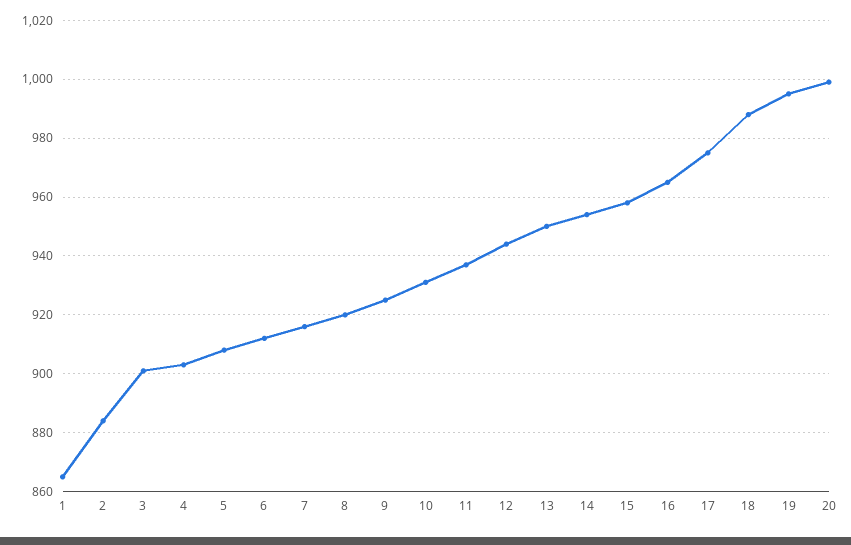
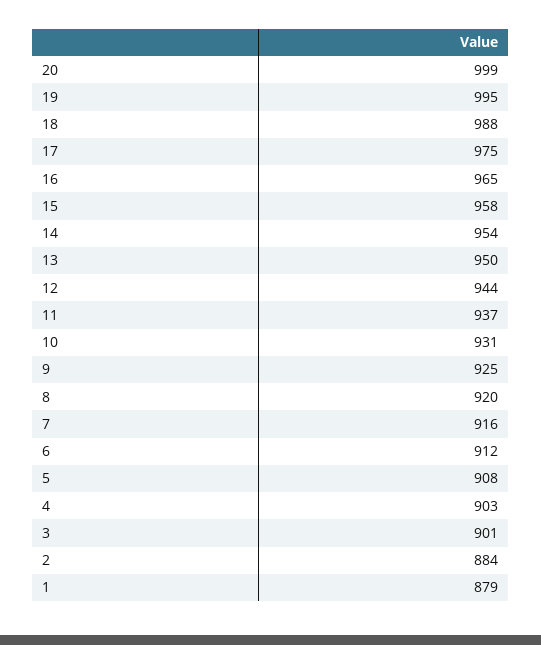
  {
-   "1": 865,
+   "1": 879,
    "2": 884,
    "3": 901,
    "4": 903,
    "5": 908,
    "6": 912,
    "7": 916,
    "8": 920,
    "9": 925,
    "10": 931,
    "11": 937,
    "12": 944,
    "13": 950,
    "14": 954,
    "15": 958,
    "16": 965,
    "17": 975,
    "18": 988,
    "19": 995,
    "20": 999
  }

